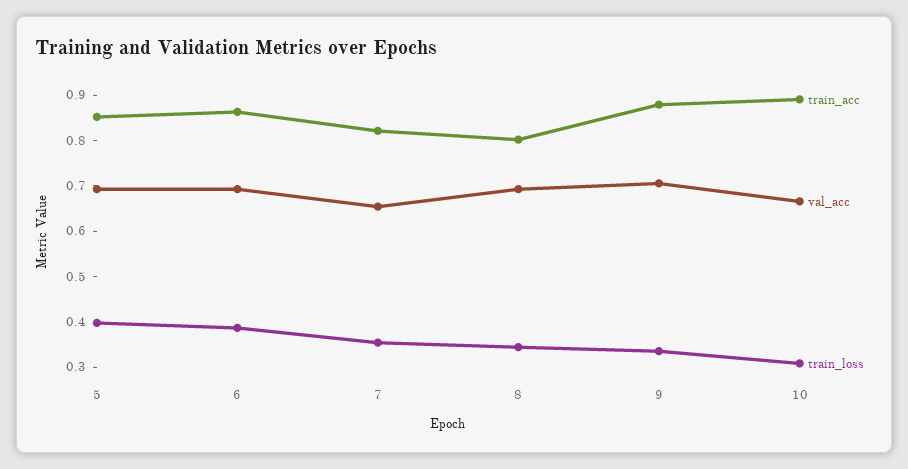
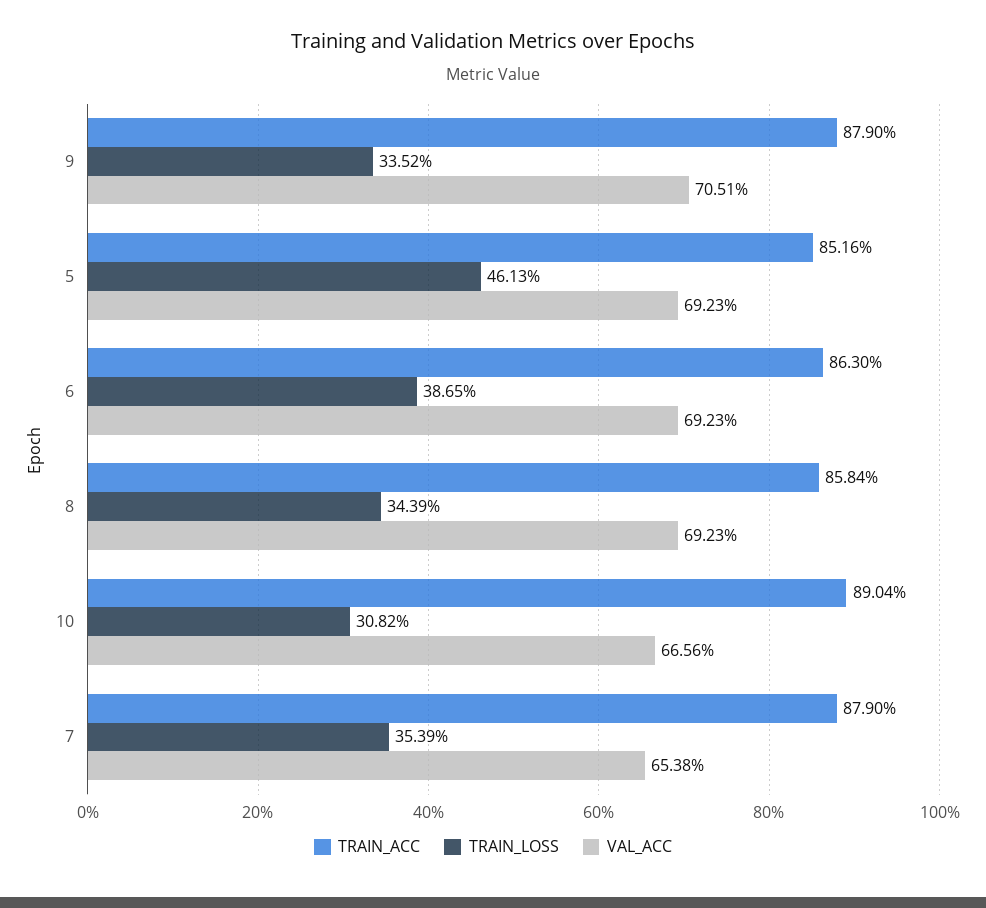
  {
    "train_acc": {
      "5": 0.8516,
      "6": 0.863,
-     "7": 0.82,
+     "7": 0.879,
-     "8": 0.8,
+     "8": 0.8584,
      "9": 0.879,
      "10": 0.8904
    },
    "val_acc": {
      "5": 0.6923,
      "6": 0.6923,
      "7": 0.6538,
      "8": 0.6923,
      "9": 0.7051,
      "10": 0.6656
    },
    "train_loss": {
-     "5": 0.4,
+     "5": 0.4613,
      "6": 0.3865,
      "7": 0.3539,
      "8": 0.3439,
      "9": 0.3352,
      "10": 0.3082
    }
  }

